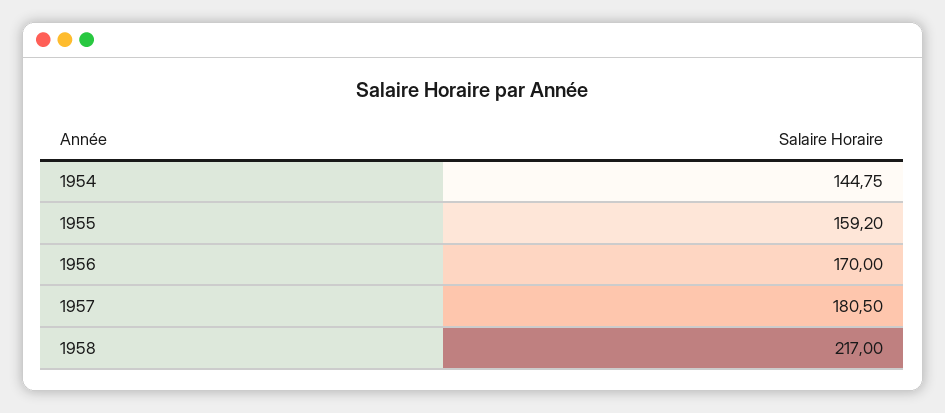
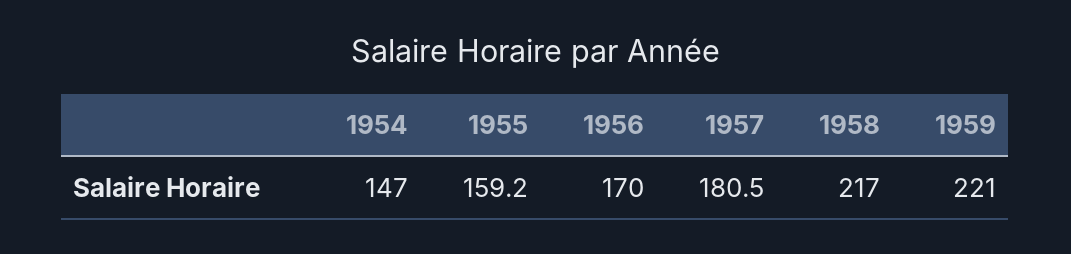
  {
-   "1954": 144.75,
+   "1954": 147,
    "1955": 159.2,
    "1956": 170,
    "1957": 180.5,
-   "1958": 217
+   "1958": 217,
+   "1959": 221
  }

